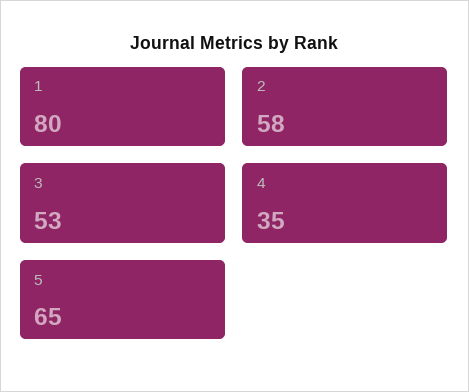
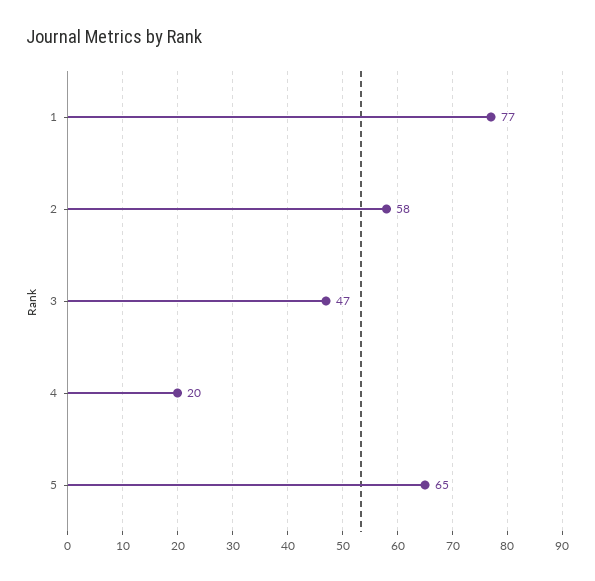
  {
-   "1": 80,
+   "1": 77,
    "2": 58,
-   "3": 53,
+   "3": 47,
-   "4": 35,
+   "4": 20,
    "5": 65
  }

